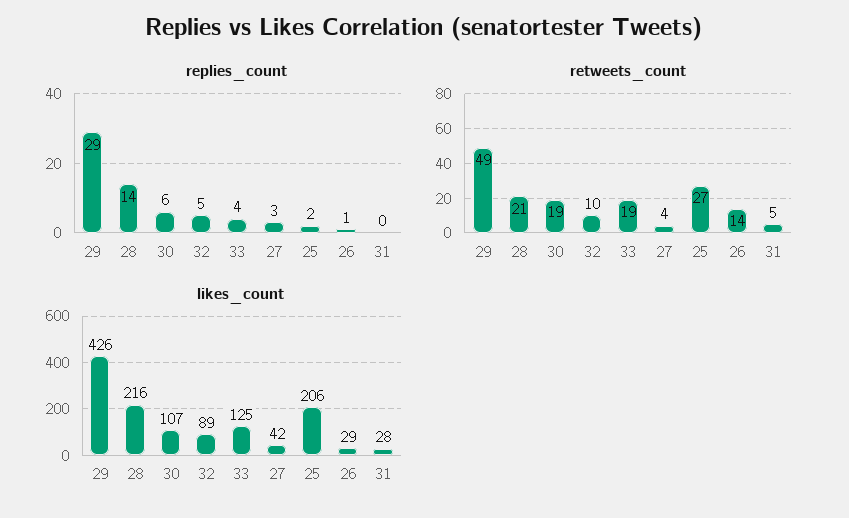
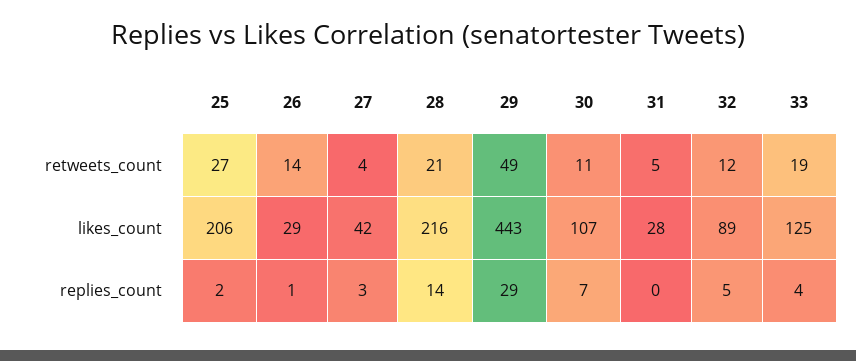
  {
    "replies_count": {
      "29": 29,
      "28": 14,
-     "30": 6,
+     "30": 7,
      "32": 5,
      "33": 4,
      "27": 3,
      "25": 2,
      "26": 1,
      "31": 0
    },
    "retweets_count": {
      "29": 49,
      "28": 21,
-     "30": 19,
+     "30": 11,
-     "32": 10,
+     "32": 12,
      "33": 19,
      "27": 4,
      "25": 27,
      "26": 14,
      "31": 5
    },
    "likes_count": {
-     "29": 426,
+     "29": 443,
      "28": 216,
      "30": 107,
      "32": 89,
      "33": 125,
      "27": 42,
      "25": 206,
      "26": 29,
      "31": 28
    }
  }

